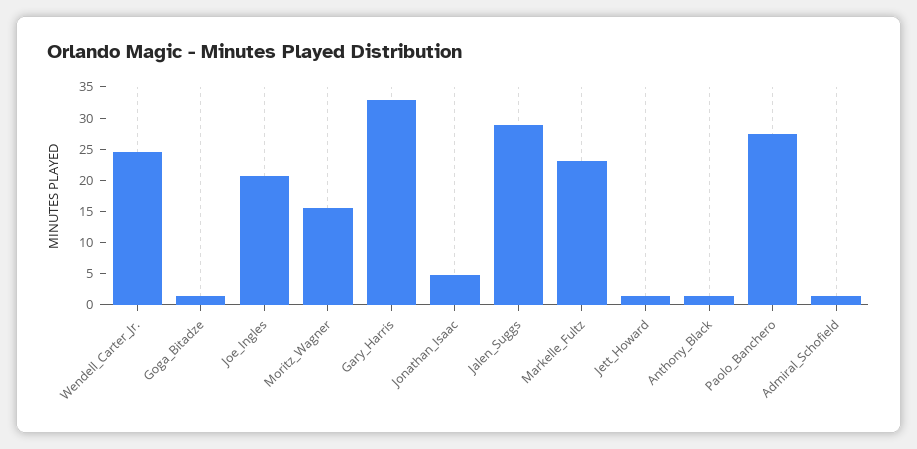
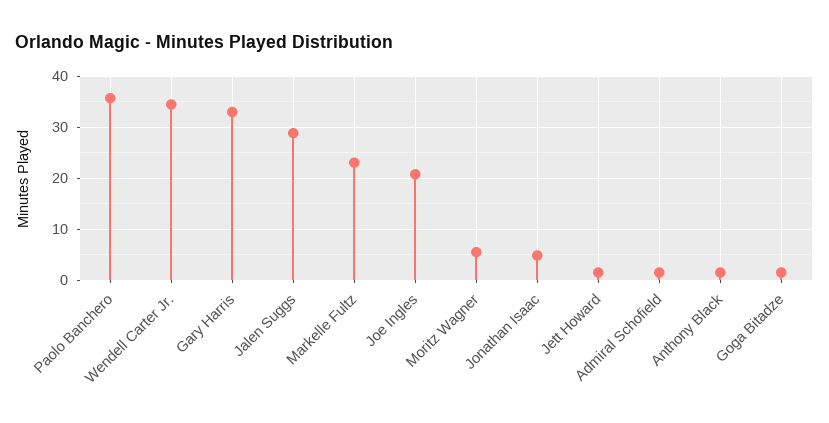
  {
-   "Wendell_Carter_Jr.": 25,
+   "Wendell_Carter_Jr.": 34,
    "Goga_Bitadze": 2,
    "Joe_Ingles": 20,
-   "Moritz_Wagner": 15,
+   "Moritz_Wagner": 6,
    "Gary_Harris": 32,
    "Jonathan_Isaac": 4,
    "Jalen_Suggs": 28,
    "Markelle_Fultz": 24,
    "Jett_Howard": 2,
    "Anthony_Black": 2,
-   "Paolo_Banchero": 27.5,
+   "Paolo_Banchero": 36,
    "Admiral_Schofield": 2
  }

